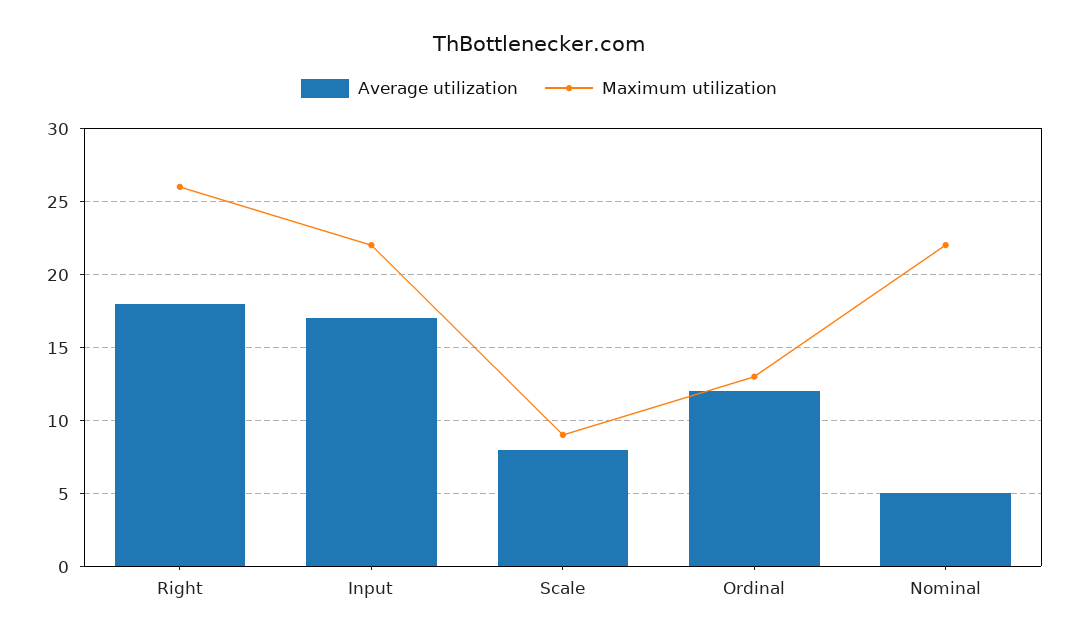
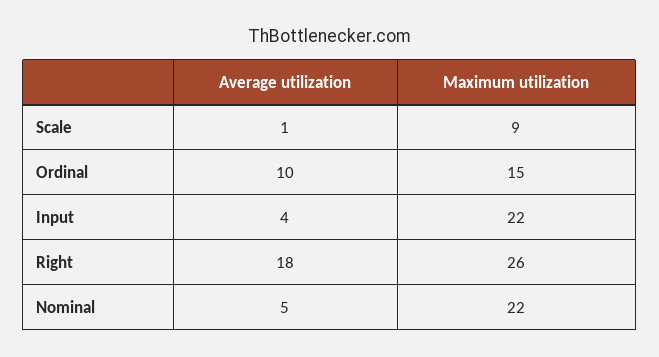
  {
    "Average utilization": {
      "Right": 18,
-     "Input": 17,
+     "Input": 4,
-     "Scale": 8,
+     "Scale": 1,
-     "Ordinal": 12,
+     "Ordinal": 10,
      "Nominal": 5
    },
    "Maximum utilization": {
      "Right": 26,
      "Input": 22,
      "Scale": 9,
-     "Ordinal": 13,
+     "Ordinal": 15,
      "Nominal": 22
    }
  }

